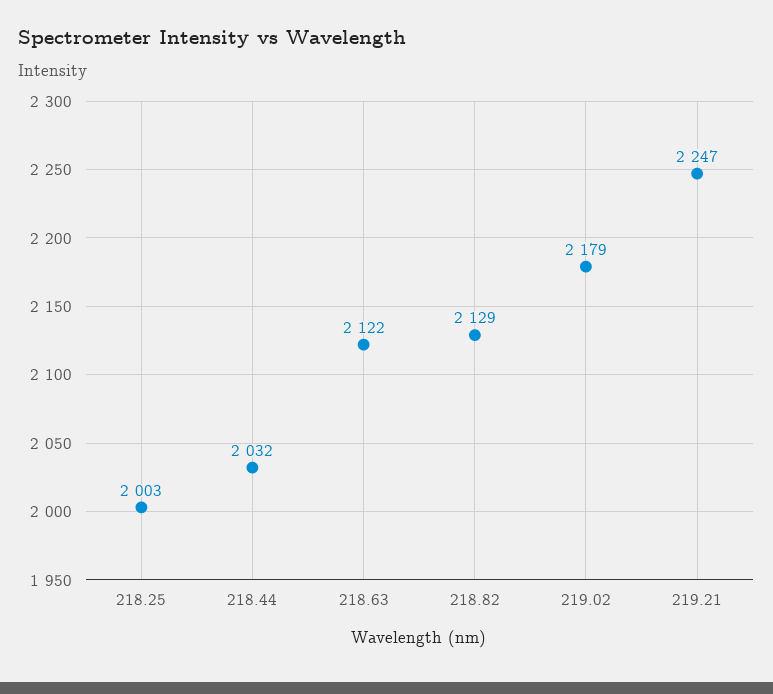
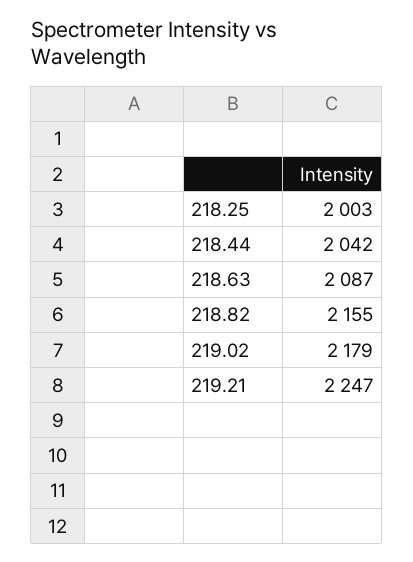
  {
    "218.25": 2003,
-   "218.44": 2032,
+   "218.44": 2042,
-   "218.63": 2122,
+   "218.63": 2087,
-   "218.82": 2129,
+   "218.82": 2155,
    "219.02": 2179,
    "219.21": 2247
  }

